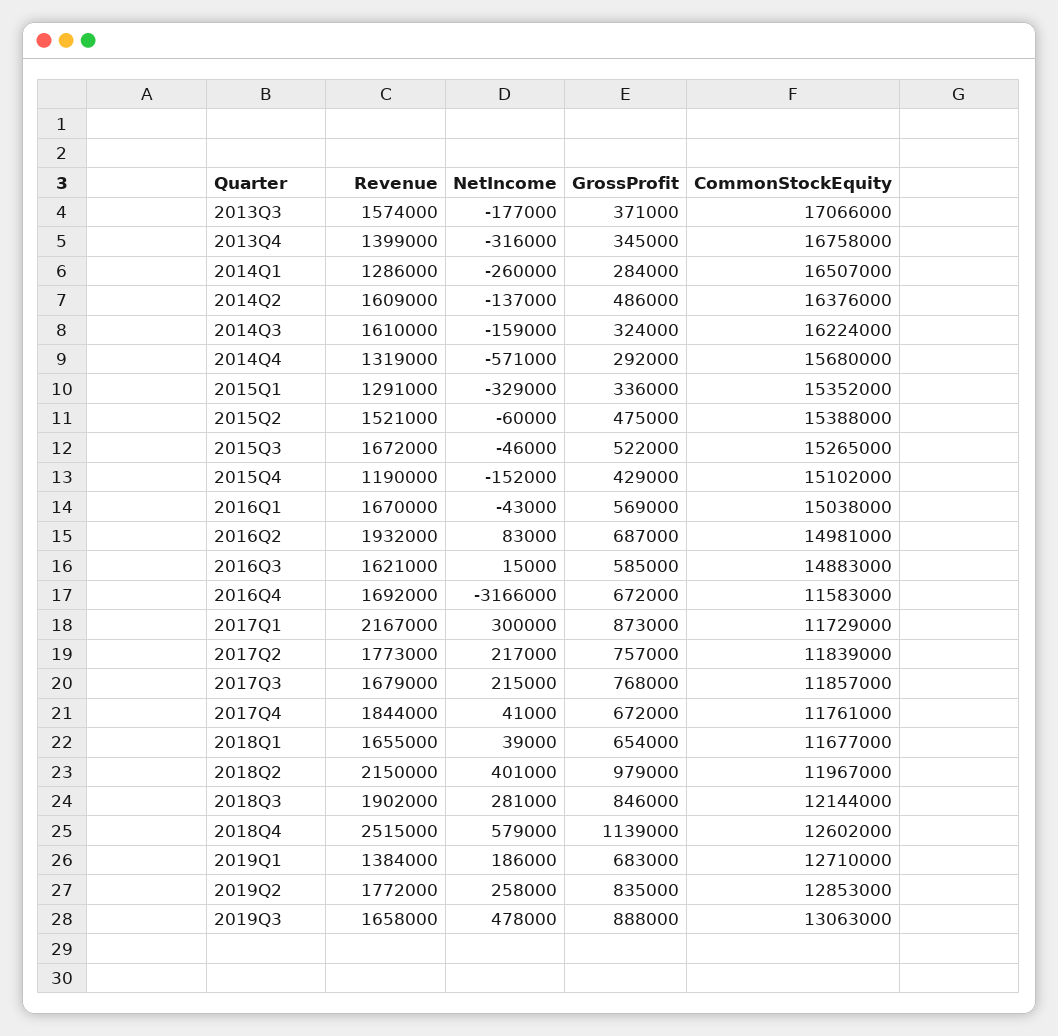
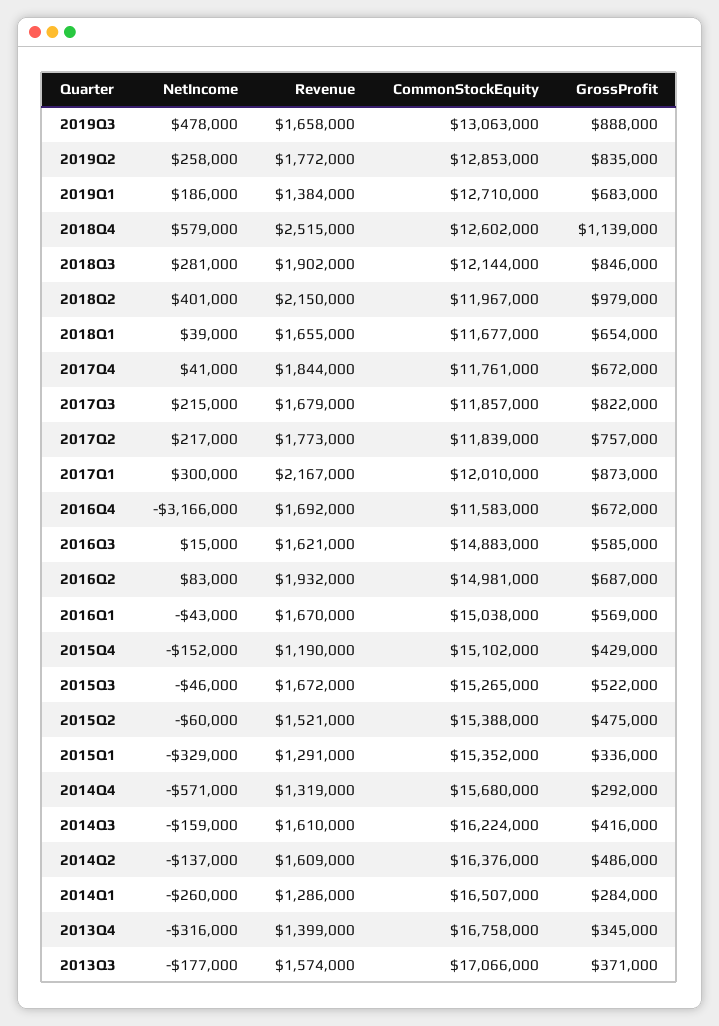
  {
    "Revenue": {
      "2013Q3": 1574000,
      "2013Q4": 1399000,
      "2014Q1": 1286000,
      "2014Q2": 1609000,
      "2014Q3": 1610000,
      "2014Q4": 1319000,
      "2015Q1": 1291000,
      "2015Q2": 1521000,
      "2015Q3": 1672000,
      "2015Q4": 1190000,
      "2016Q1": 1670000,
      "2016Q2": 1932000,
      "2016Q3": 1621000,
      "2016Q4": 1692000,
      "2017Q1": 2167000,
      "2017Q2": 1773000,
      "2017Q3": 1679000,
      "2017Q4": 1844000,
      "2018Q1": 1655000,
      "2018Q2": 2150000,
      "2018Q3": 1902000,
      "2018Q4": 2515000,
      "2019Q1": 1384000,
      "2019Q2": 1772000,
      "2019Q3": 1658000
    },
    "NetIncome": {
      "2013Q3": -177000,
      "2013Q4": -316000,
      "2014Q1": -260000,
      "2014Q2": -137000,
      "2014Q3": -159000,
      "2014Q4": -571000,
      "2015Q1": -329000,
      "2015Q2": -60000,
      "2015Q3": -46000,
      "2015Q4": -152000,
      "2016Q1": -43000,
      "2016Q2": 83000,
      "2016Q3": 15000,
      "2016Q4": -3166000,
      "2017Q1": 300000,
      "2017Q2": 217000,
      "2017Q3": 215000,
      "2017Q4": 41000,
      "2018Q1": 39000,
      "2018Q2": 401000,
      "2018Q3": 281000,
      "2018Q4": 579000,
      "2019Q1": 186000,
      "2019Q2": 258000,
      "2019Q3": 478000
    },
    "GrossProfit": {
      "2013Q3": 371000,
      "2013Q4": 345000,
      "2014Q1": 284000,
      "2014Q2": 486000,
-     "2014Q3": 324000,
+     "2014Q3": 416000,
      "2014Q4": 292000,
      "2015Q1": 336000,
      "2015Q2": 475000,
      "2015Q3": 522000,
      "2015Q4": 429000,
      "2016Q1": 569000,
      "2016Q2": 687000,
      "2016Q3": 585000,
      "2016Q4": 672000,
      "2017Q1": 873000,
      "2017Q2": 757000,
-     "2017Q3": 768000,
+     "2017Q3": 822000,
      "2017Q4": 672000,
      "2018Q1": 654000,
      "2018Q2": 979000,
      "2018Q3": 846000,
      "2018Q4": 1139000,
      "2019Q1": 683000,
      "2019Q2": 835000,
      "2019Q3": 888000
    },
    "CommonStockEquity": {
      "2013Q3": 17066000,
      "2013Q4": 16758000,
      "2014Q1": 16507000,
      "2014Q2": 16376000,
      "2014Q3": 16224000,
      "2014Q4": 15680000,
      "2015Q1": 15352000,
      "2015Q2": 15388000,
      "2015Q3": 15265000,
      "2015Q4": 15102000,
      "2016Q1": 15038000,
      "2016Q2": 14981000,
      "2016Q3": 14883000,
      "2016Q4": 11583000,
-     "2017Q1": 11729000,
+     "2017Q1": 12010000,
      "2017Q2": 11839000,
      "2017Q3": 11857000,
      "2017Q4": 11761000,
      "2018Q1": 11677000,
      "2018Q2": 11967000,
      "2018Q3": 12144000,
      "2018Q4": 12602000,
      "2019Q1": 12710000,
      "2019Q2": 12853000,
      "2019Q3": 13063000
    }
  }

